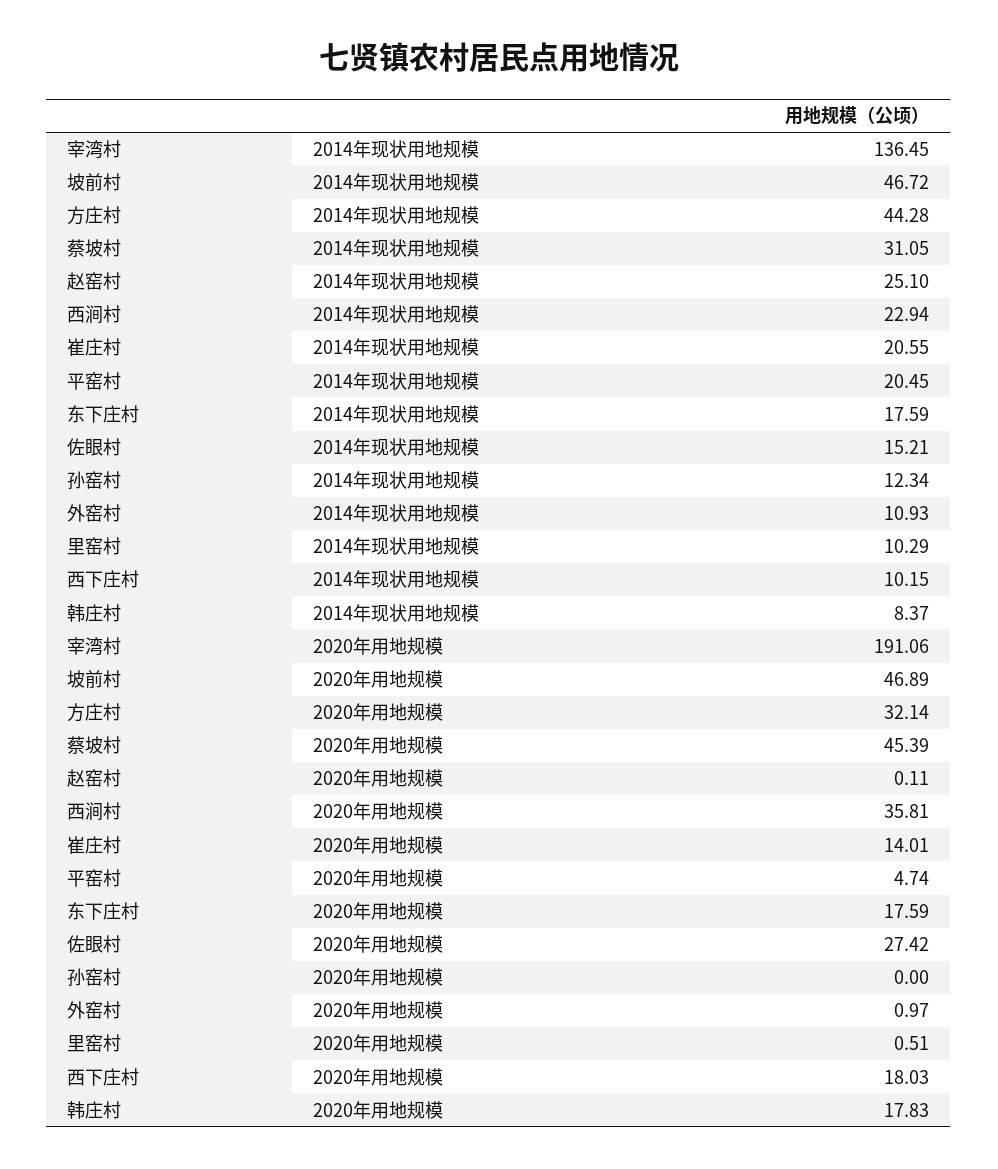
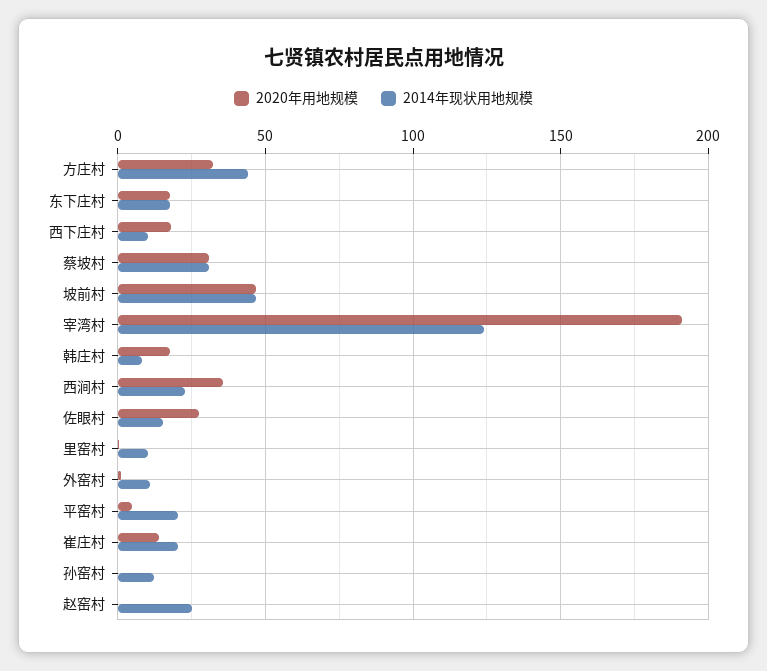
  {
    "2014年现状用地规模": {
-     "宰湾村": 136.45,
+     "宰湾村": 125,
      "坡前村": 46.72,
      "方庄村": 44.28,
      "蔡坡村": 31.05,
      "赵窑村": 25.1,
      "西涧村": 22.94,
      "崔庄村": 20.55,
      "平窑村": 20.45,
      "东下庄村": 17.59,
      "佐眼村": 15.21,
      "孙窑村": 12.34,
      "外窑村": 10.93,
      "里窑村": 10.29,
      "西下庄村": 10.15,
      "韩庄村": 8.37
    },
    "2020年用地规模": {
      "宰湾村": 191.06,
      "坡前村": 46.89,
      "方庄村": 32.14,
-     "蔡坡村": 45.39,
+     "蔡坡村": 30,
      "赵窑村": 0.11,
      "西涧村": 35.81,
      "崔庄村": 14.01,
      "平窑村": 4.74,
      "东下庄村": 17.59,
      "佐眼村": 27.42,
      "孙窑村": 0,
      "外窑村": 0.97,
      "里窑村": 0.51,
      "西下庄村": 18.03,
      "韩庄村": 17.83
    }
  }

